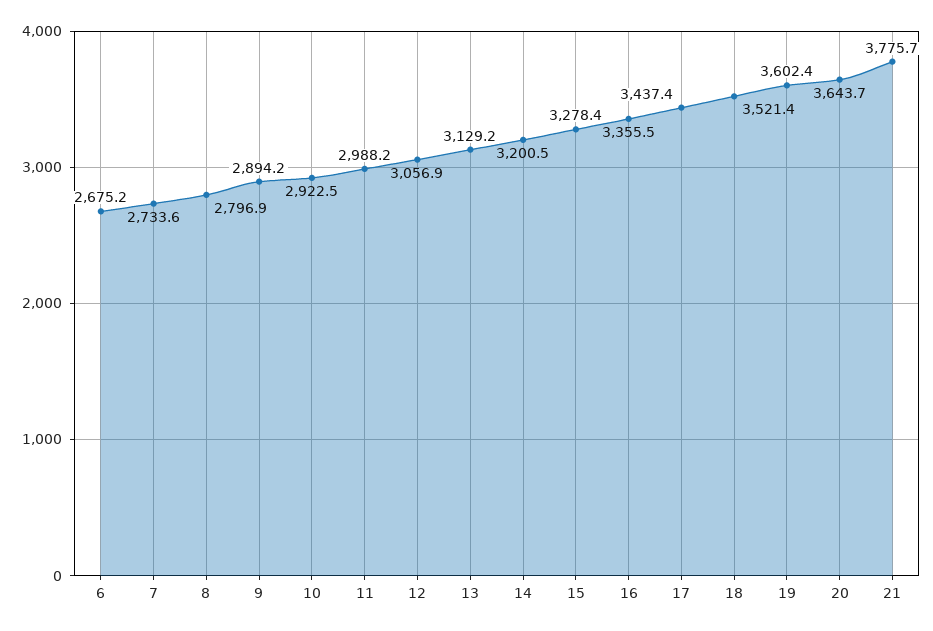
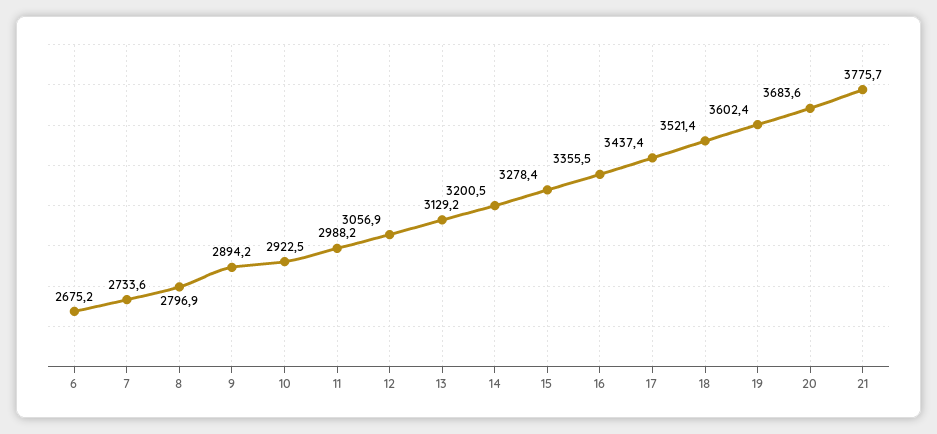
  {
    "6": 2675.2,
    "7": 2733.6,
    "8": 2796.9,
    "9": 2894.2,
    "10": 2922.5,
    "11": 2988.2,
    "12": 3056.9,
    "13": 3129.2,
    "14": 3200.5,
    "15": 3278.4,
    "16": 3355.5,
    "17": 3437.4,
    "18": 3521.4,
    "19": 3602.4,
-   "20": 3643.7,
+   "20": 3683.6,
    "21": 3775.7
  }

